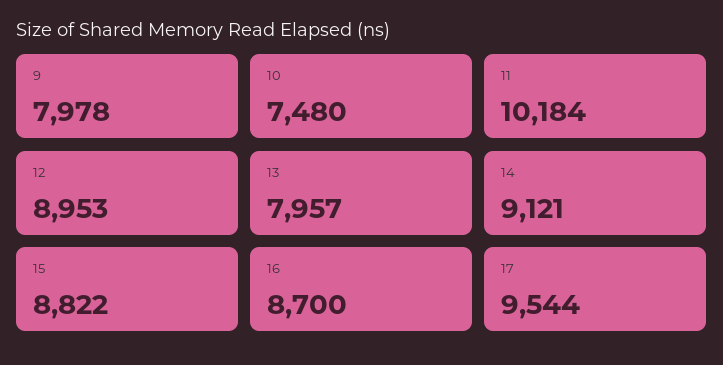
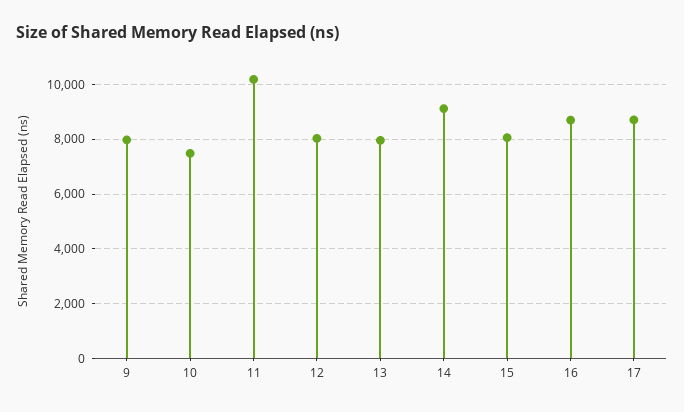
  {
    "9": 7978,
    "10": 7480,
    "11": 10184,
-   "12": 8953,
+   "12": 8000,
    "13": 7957,
    "14": 9121,
-   "15": 8822,
+   "15": 8000,
    "16": 8700,
-   "17": 9544
+   "17": 8750
  }

